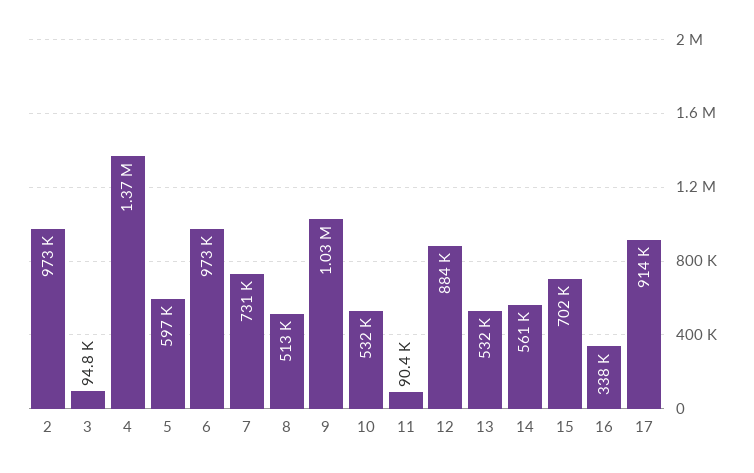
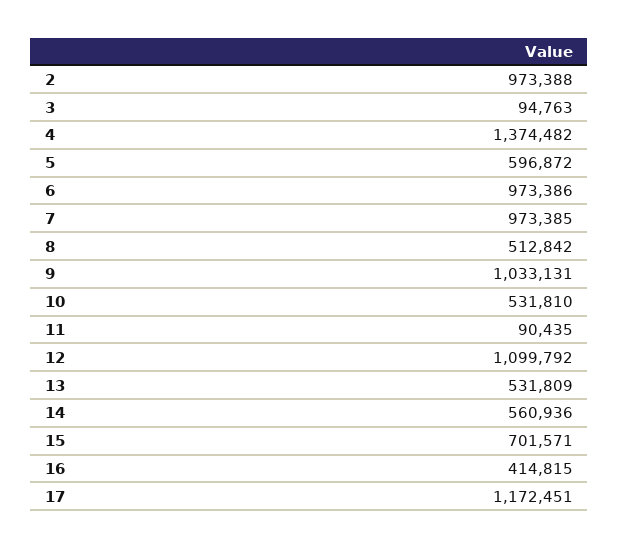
  {
    "2": 973388,
    "3": 94763,
    "4": 1374482,
    "5": 596872,
    "6": 973386,
-   "7": 731000,
+   "7": 973385,
    "8": 512842,
    "9": 1033131,
    "10": 531810,
    "11": 90435,
-   "12": 884000,
+   "12": 1099792,
    "13": 531809,
    "14": 560936,
    "15": 701571,
-   "16": 338000,
+   "16": 414815,
-   "17": 914000
+   "17": 1172451
  }

